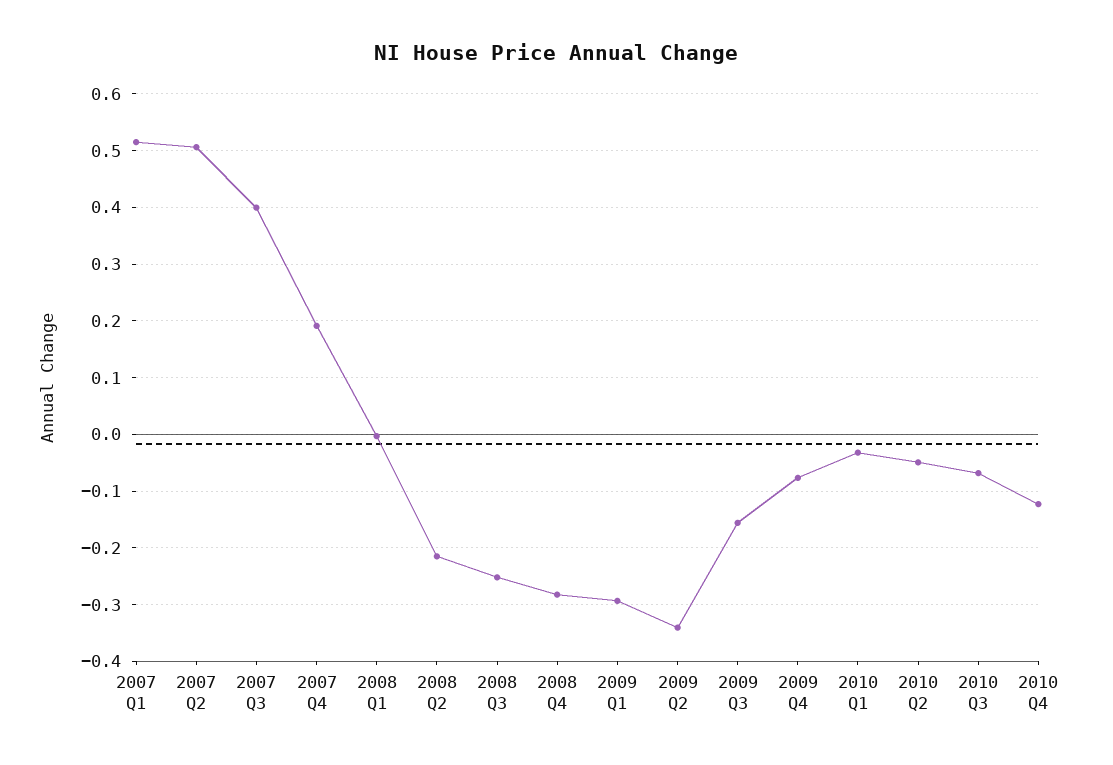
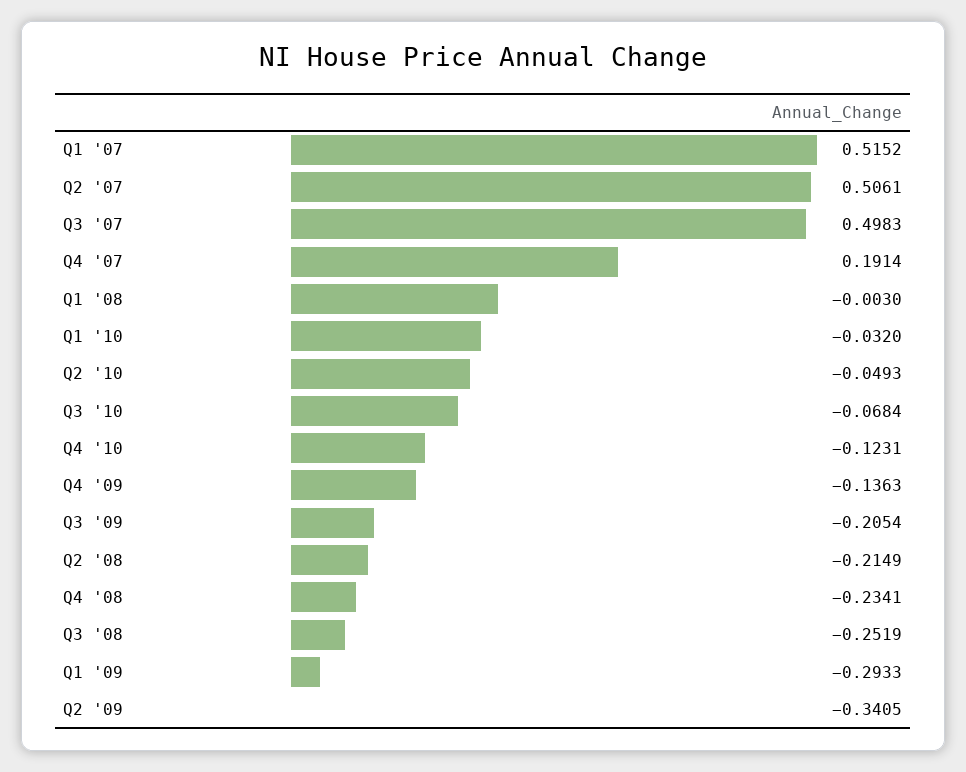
  {
    "2007 Q1": 0.5152,
    "2007 Q2": 0.5061,
-   "2007 Q3": 0.4,
+   "2007 Q3": 0.4983,
    "2007 Q4": 0.1914,
    "2008 Q1": -0.003,
    "2008 Q2": -0.2149,
    "2008 Q3": -0.2519,
-   "2008 Q4": -0.28,
+   "2008 Q4": -0.2341,
    "2009 Q1": -0.2933,
    "2009 Q2": -0.3405,
-   "2009 Q3": -0.16,
+   "2009 Q3": -0.2054,
-   "2009 Q4": -0.08,
+   "2009 Q4": -0.1363,
    "2010 Q1": -0.032,
    "2010 Q2": -0.0493,
    "2010 Q3": -0.0684,
    "2010 Q4": -0.1231
  }

